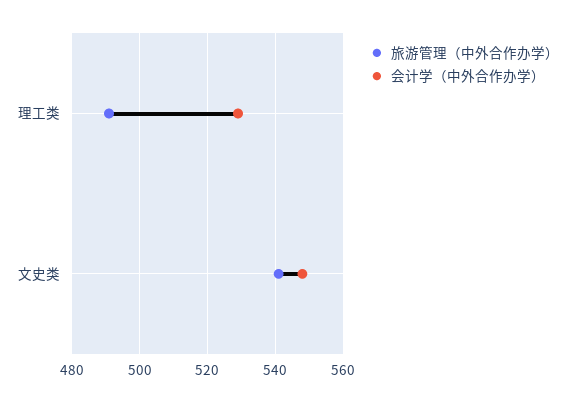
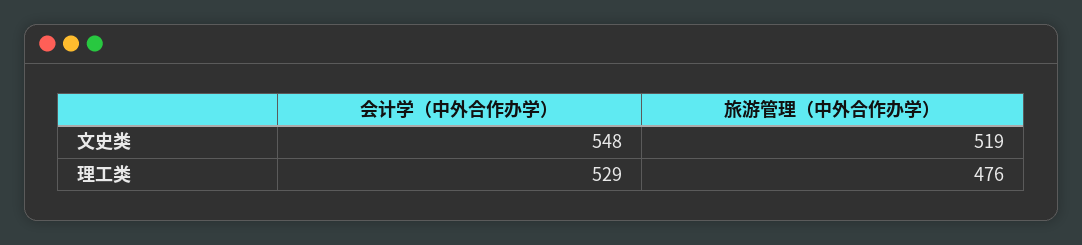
  {
    "旅游管理（中外合作办学）": {
-     "理工类": 490,
+     "理工类": 476,
-     "文史类": 540
+     "文史类": 519
    },
    "会计学（中外合作办学）": {
      "理工类": 529,
      "文史类": 548
    }
  }

